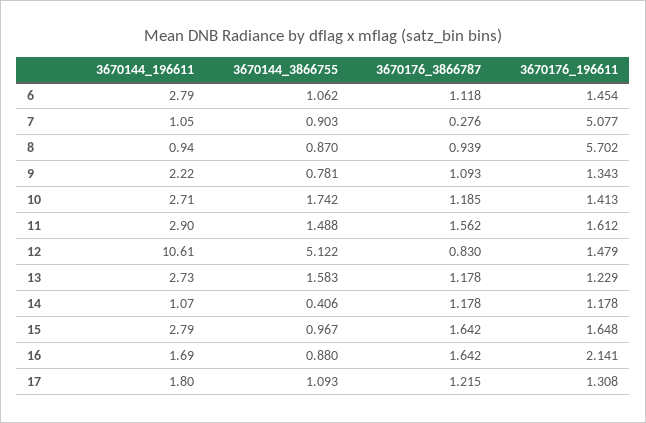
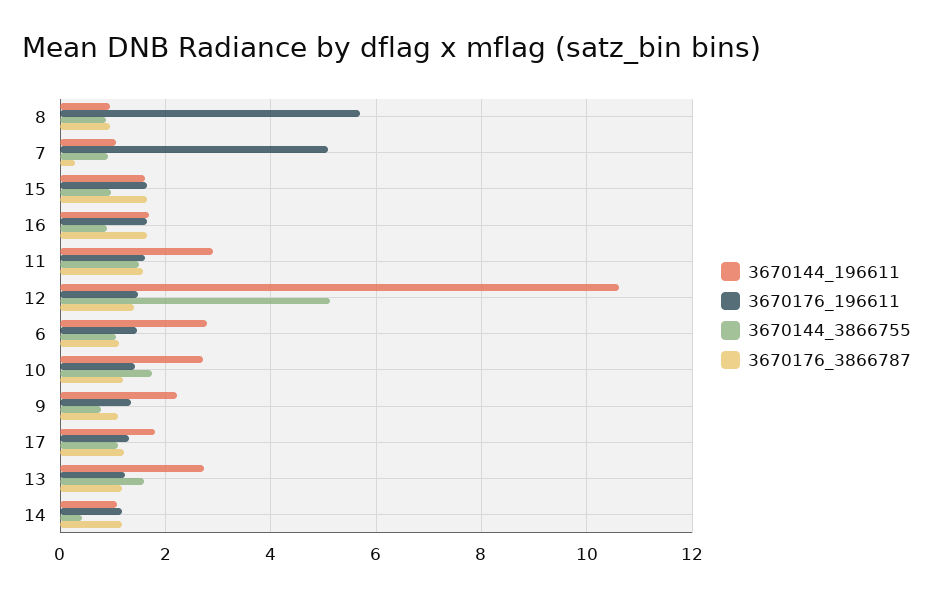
  {
    "3670144_196611": {
      "6": 2.79,
      "7": 1.05,
      "8": 0.94,
      "9": 2.22,
      "10": 2.71,
      "11": 2.9,
      "12": 10.61,
      "13": 2.73,
      "14": 1.07,
-     "15": 2.79,
+     "15": 1.6,
      "16": 1.69,
      "17": 1.8
    },
    "3670144_3866755": {
      "6": 1.062,
      "7": 0.903,
      "8": 0.87,
      "9": 0.781,
      "10": 1.742,
      "11": 1.488,
      "12": 5.122,
      "13": 1.583,
      "14": 0.406,
      "15": 0.967,
      "16": 0.88,
      "17": 1.093
    },
    "3670176_3866787": {
      "6": 1.118,
      "7": 0.276,
      "8": 0.939,
      "9": 1.093,
      "10": 1.185,
      "11": 1.562,
-     "12": 0.83,
+     "12": 1.4,
      "13": 1.178,
      "14": 1.178,
      "15": 1.642,
      "16": 1.642,
      "17": 1.215
    },
    "3670176_196611": {
      "6": 1.454,
      "7": 5.077,
      "8": 5.702,
      "9": 1.343,
      "10": 1.413,
      "11": 1.612,
      "12": 1.479,
      "13": 1.229,
      "14": 1.178,
      "15": 1.648,
-     "16": 2.141,
+     "16": 1.6,
      "17": 1.308
    }
  }

